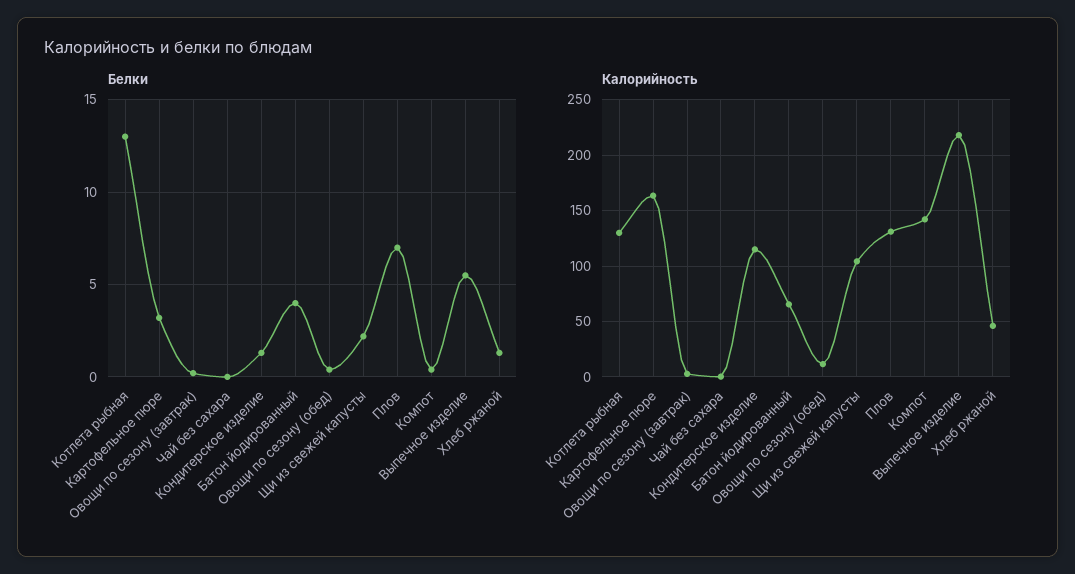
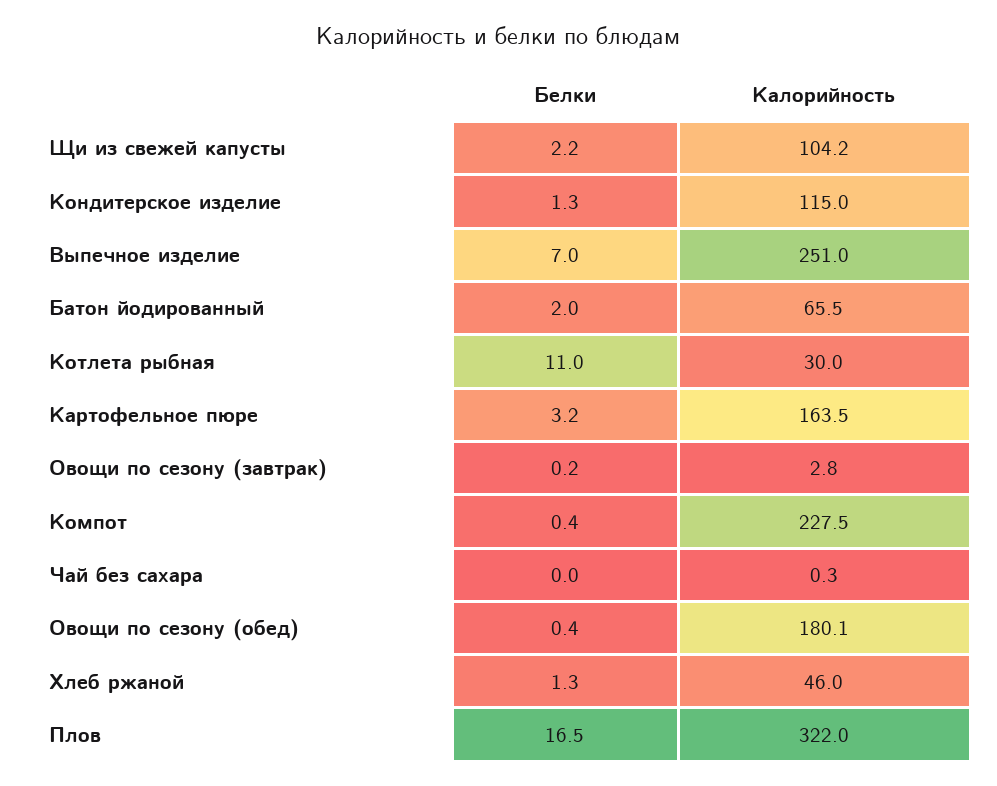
  {
    "Белки": {
-     "Котлета рыбная": 13,
+     "Котлета рыбная": 11,
      "Картофельное пюре": 3.2,
      "Овощи по сезону (завтрак)": 0.2,
      "Чай без сахара": 0,
      "Кондитерское изделие": 1.3,
-     "Батон йодированный": 4,
+     "Батон йодированный": 2,
      "Овощи по сезону (обед)": 0.4,
      "Щи из свежей капусты": 2.2,
-     "Плов": 7,
+     "Плов": 16.5,
      "Компот": 0.4,
-     "Выпечное изделие": 5.5,
+     "Выпечное изделие": 7,
      "Хлеб ржаной": 1.3
    },
    "Калорийность": {
-     "Котлета рыбная": 130,
+     "Котлета рыбная": 30,
      "Картофельное пюре": 163.5,
      "Овощи по сезону (завтрак)": 2.8,
      "Чай без сахара": 0.3,
      "Кондитерское изделие": 115,
      "Батон йодированный": 65.5,
-     "Овощи по сезону (обед)": 10,
+     "Овощи по сезону (обед)": 180.1,
      "Щи из свежей капусты": 104.2,
-     "Плов": 130,
+     "Плов": 322,
-     "Компот": 140,
+     "Компот": 227.5,
-     "Выпечное изделие": 220,
+     "Выпечное изделие": 251,
      "Хлеб ржаной": 46
    }
  }

